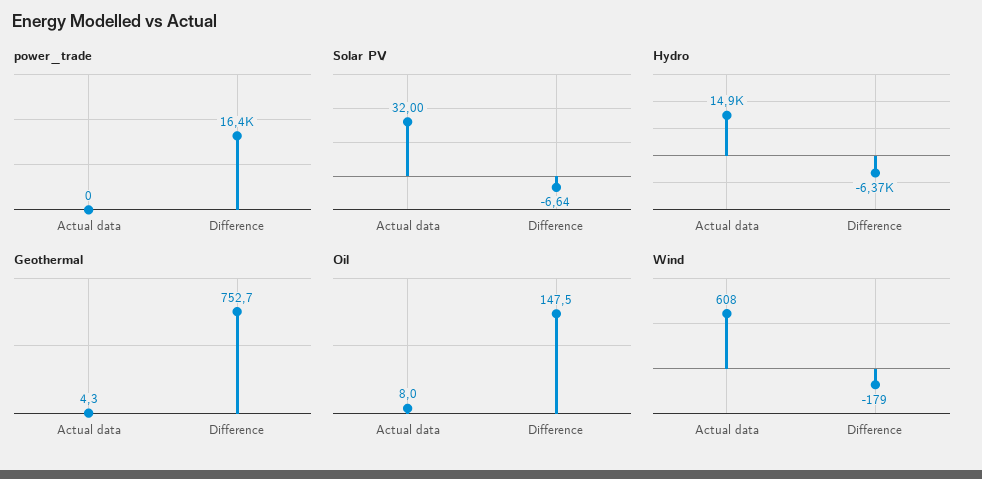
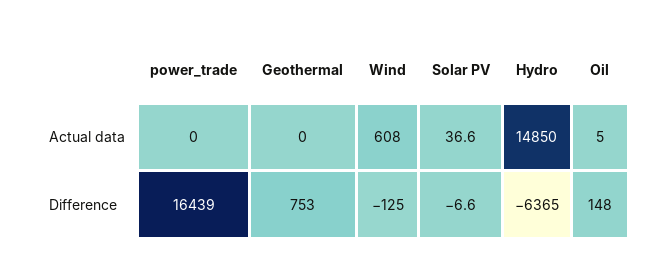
  {
    "power_trade": {
      "Actual data": 0,
      "Difference": 16439
    },
    "Solar PV": {
-     "Actual data": 32,
+     "Actual data": 36.6,
      "Difference": -6.64
    },
    "Hydro": {
      "Actual data": 14850,
      "Difference": -6365
    },
    "Geothermal": {
-     "Actual data": 4.3,
+     "Actual data": 0,
      "Difference": 752.7
    },
    "Oil": {
-     "Actual data": 8,
+     "Actual data": 5,
      "Difference": 147.5
    },
    "Wind": {
      "Actual data": 608,
-     "Difference": -179
+     "Difference": -125
    }
  }

